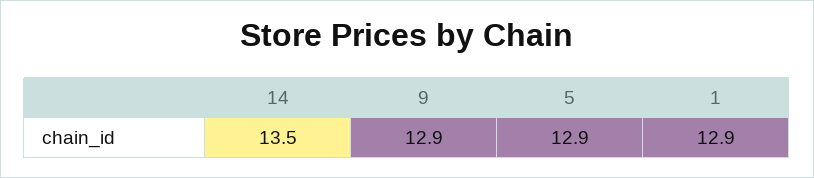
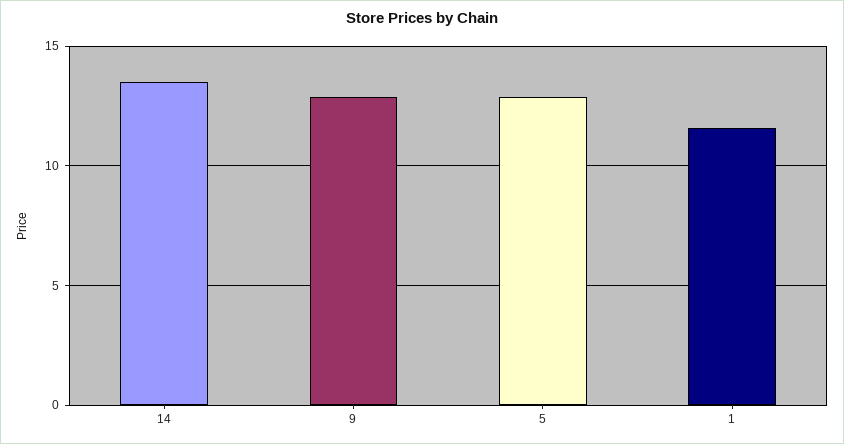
  {
    "14": 13.5,
    "9": 12.9,
    "5": 12.9,
-   "1": 12.9
+   "1": 11.5
  }

